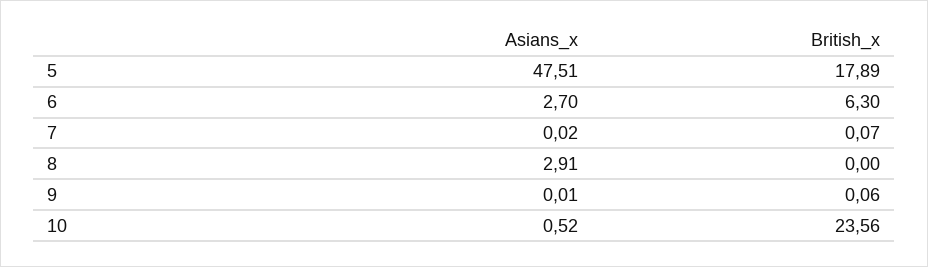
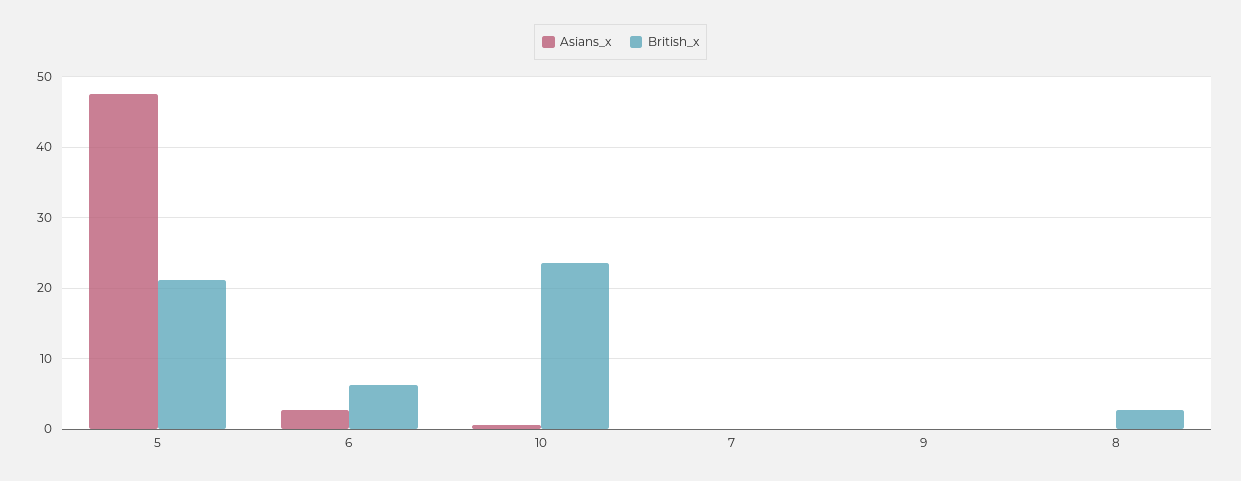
  {
    "Asians_x": {
      "5": 47.51,
      "6": 2.7,
      "7": 0.02,
-     "8": 2.91,
+     "8": 0,
      "9": 0.01,
      "10": 0.52
    },
    "British_x": {
-     "5": 17.89,
+     "5": 21,
      "6": 6.3,
      "7": 0.07,
-     "8": 0,
+     "8": 3,
      "9": 0.06,
      "10": 23.56
    }
  }

